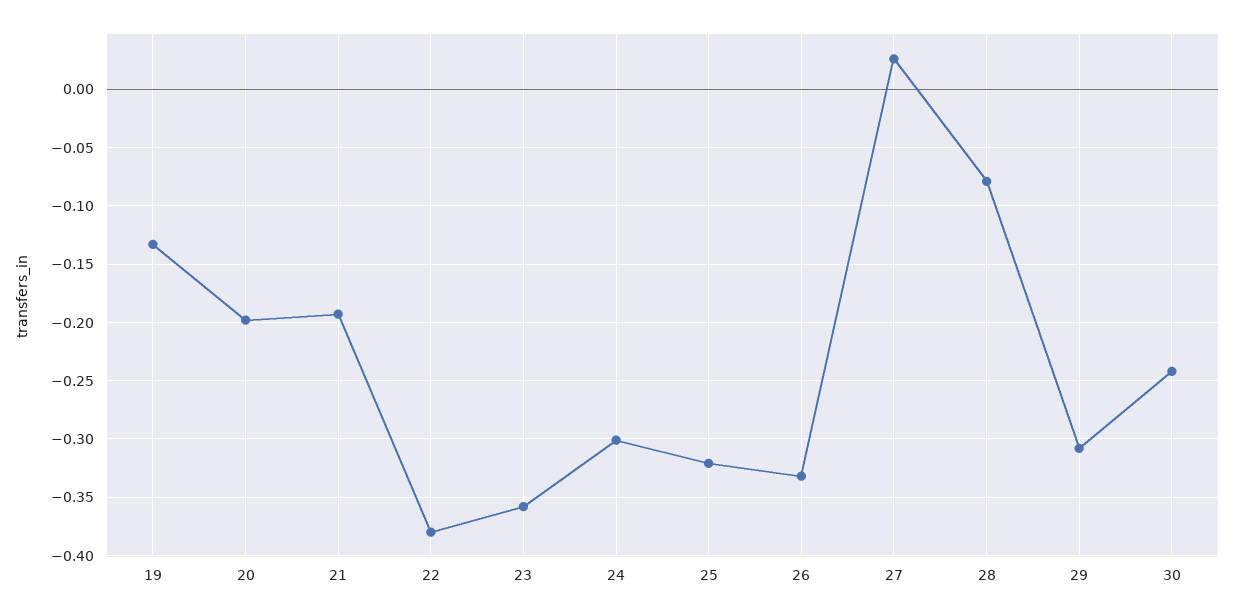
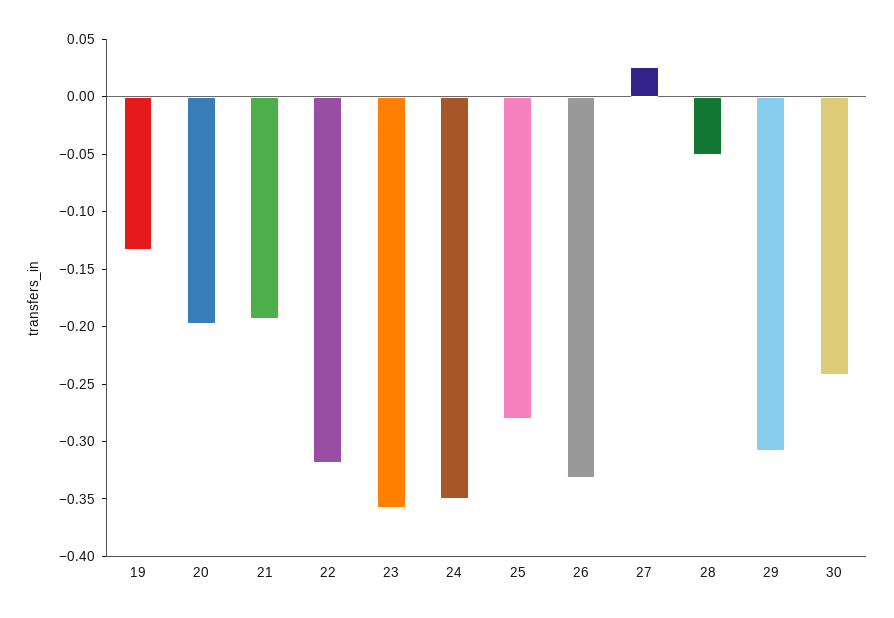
  {
    "19": -0.13,
    "20": -0.2,
    "21": -0.19,
-   "22": -0.38,
+   "22": -0.32,
    "23": -0.36,
-   "24": -0.3,
+   "24": -0.35,
-   "25": -0.32,
+   "25": -0.28,
    "26": -0.33,
    "27": 0.03,
-   "28": -0.08,
+   "28": -0.05,
    "29": -0.31,
    "30": -0.24
  }

